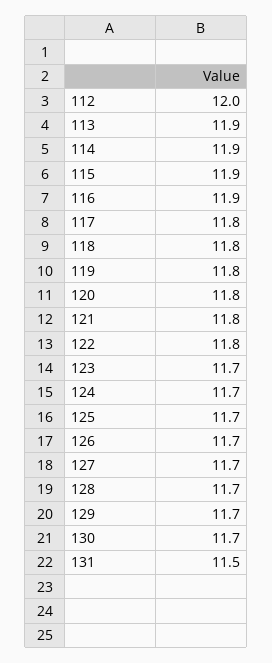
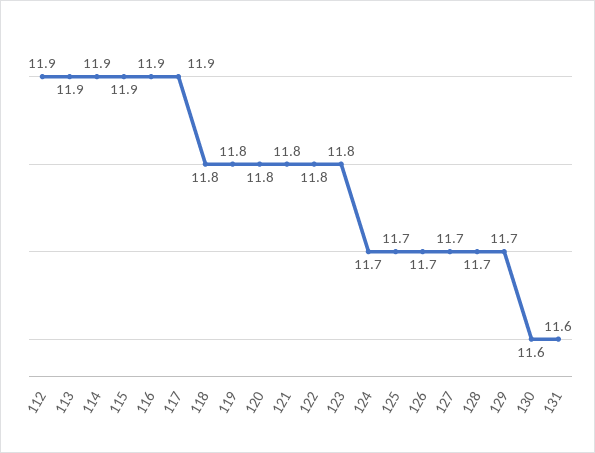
  {
-   "112": 12,
+   "112": 11.9,
    "113": 11.9,
    "114": 11.9,
    "115": 11.9,
    "116": 11.9,
-   "117": 11.8,
+   "117": 11.9,
    "118": 11.8,
    "119": 11.8,
    "120": 11.8,
    "121": 11.8,
    "122": 11.8,
-   "123": 11.7,
+   "123": 11.8,
    "124": 11.7,
    "125": 11.7,
    "126": 11.7,
    "127": 11.7,
    "128": 11.7,
    "129": 11.7,
-   "130": 11.7,
+   "130": 11.6,
-   "131": 11.5
+   "131": 11.6
  }

